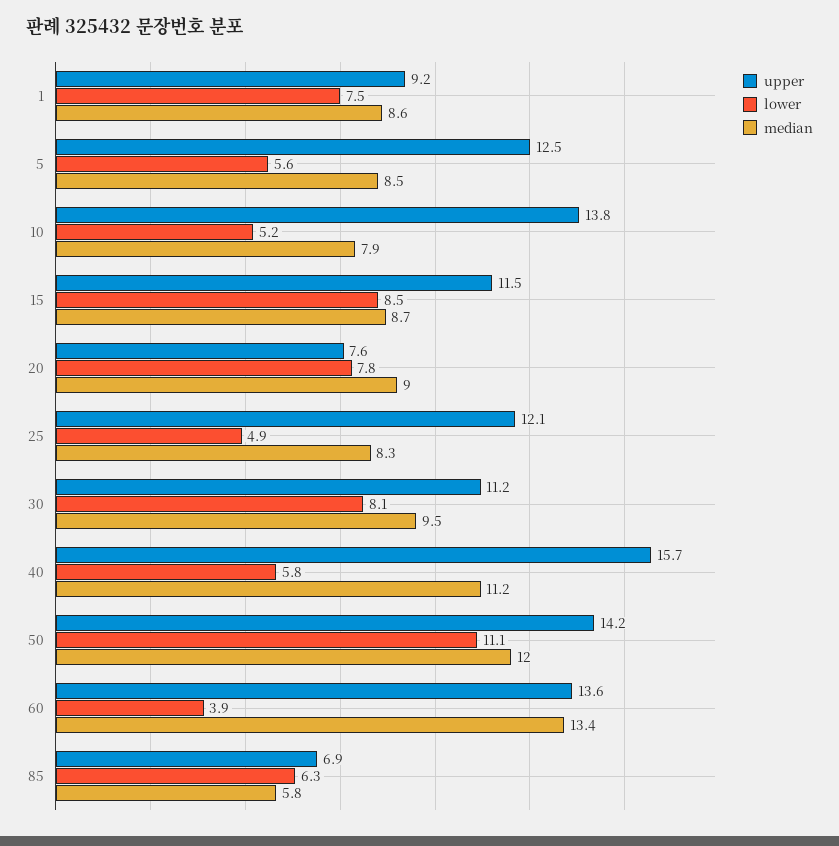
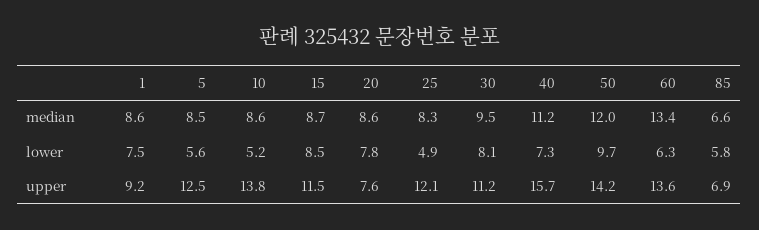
  {
    "upper": {
      "1": 9.2,
      "5": 12.5,
      "10": 13.8,
      "15": 11.5,
      "20": 7.6,
      "25": 12.1,
      "30": 11.2,
      "40": 15.7,
      "50": 14.2,
      "60": 13.6,
      "85": 6.9
    },
    "lower": {
      "1": 7.5,
      "5": 5.6,
      "10": 5.2,
      "15": 8.5,
      "20": 7.8,
      "25": 4.9,
      "30": 8.1,
-     "40": 5.8,
+     "40": 7.3,
-     "50": 11.1,
+     "50": 9.7,
-     "60": 3.9,
+     "60": 6.3,
-     "85": 6.3
+     "85": 5.8
    },
    "median": {
      "1": 8.6,
      "5": 8.5,
-     "10": 7.9,
+     "10": 8.6,
      "15": 8.7,
-     "20": 9,
+     "20": 8.6,
      "25": 8.3,
      "30": 9.5,
      "40": 11.2,
      "50": 12,
      "60": 13.4,
-     "85": 5.8
+     "85": 6.6
    }
  }

